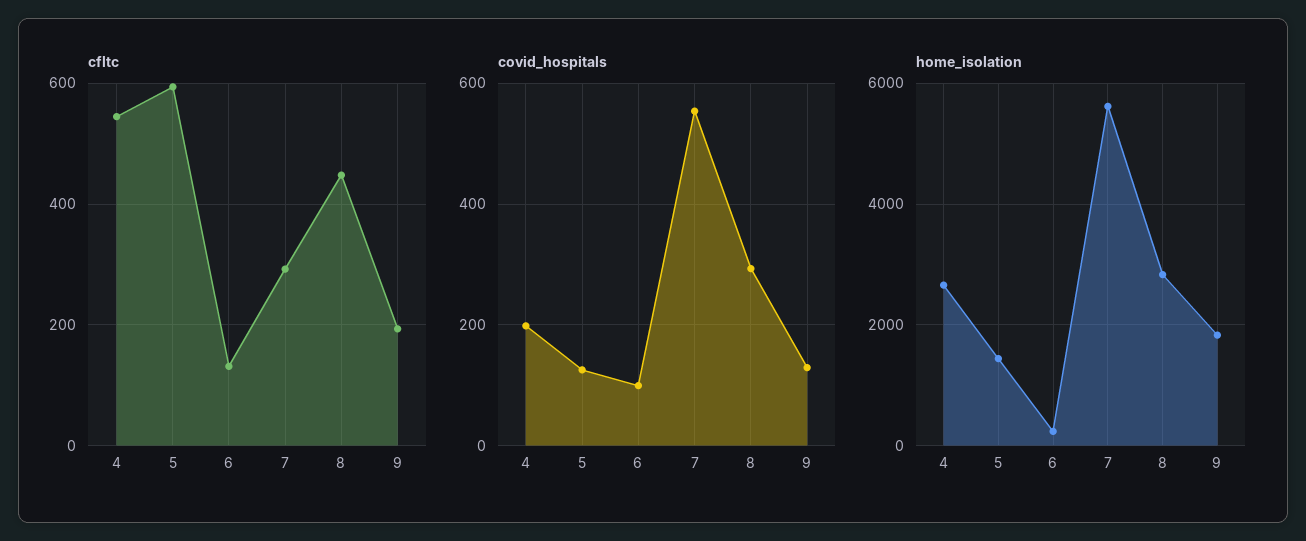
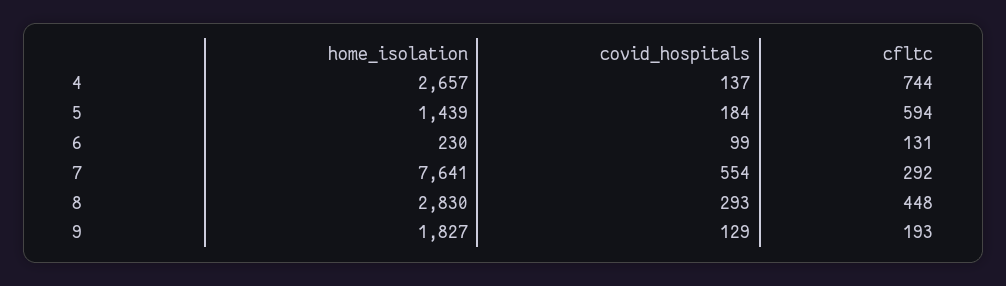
  {
    "cfltc": {
-     "4": 540,
+     "4": 744,
      "5": 594,
      "6": 131,
      "7": 292,
      "8": 448,
      "9": 193
    },
    "covid_hospitals": {
-     "4": 200,
+     "4": 137,
-     "5": 120,
+     "5": 184,
      "6": 99,
      "7": 554,
      "8": 293,
      "9": 129
    },
    "home_isolation": {
      "4": 2657,
      "5": 1439,
      "6": 230,
-     "7": 5600,
+     "7": 7641,
      "8": 2830,
      "9": 1827
    }
  }

